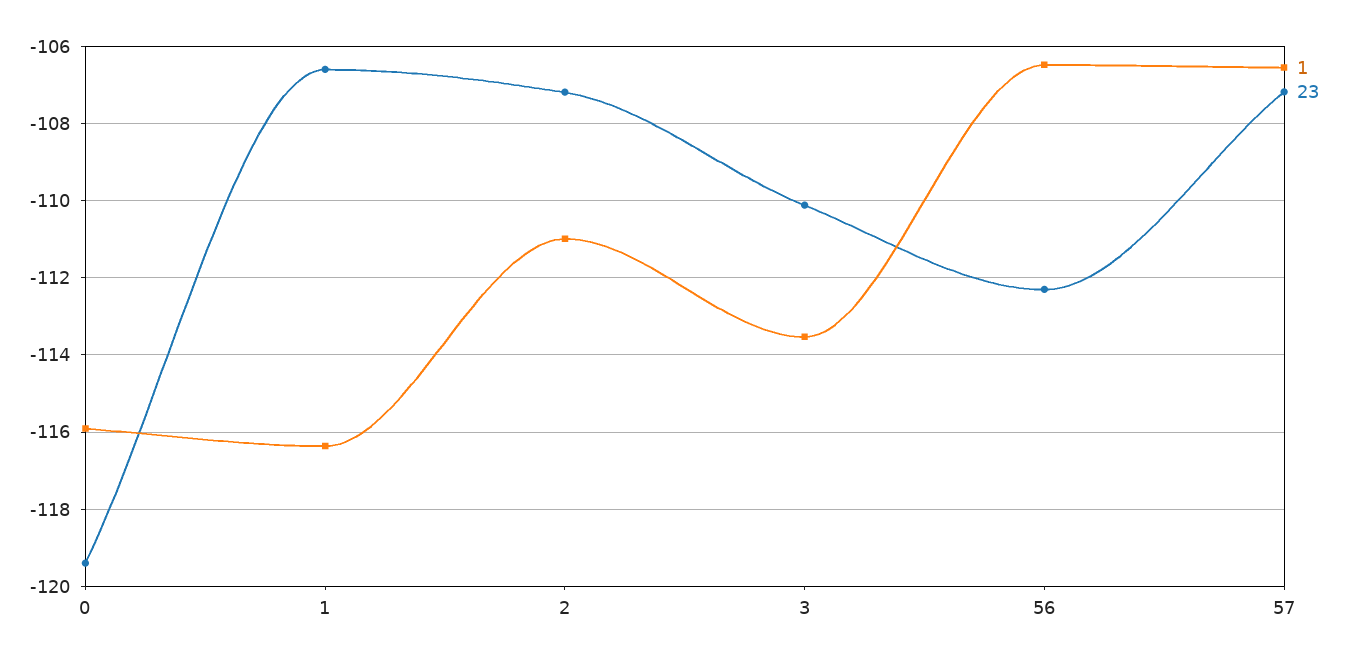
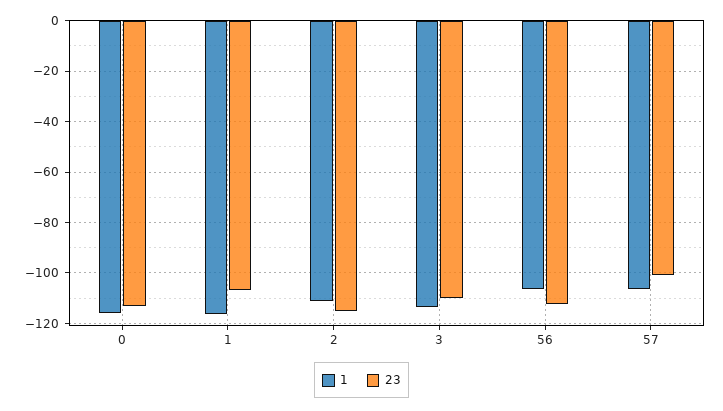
  {
    "1": {
      "0": -116,
      "1": -116.4,
      "2": -111,
      "3": -113.6,
      "56": -106.4,
      "57": -106.6
    },
    "23": {
-     "0": -119.4,
+     "0": -112.5,
      "1": -106.6,
-     "2": -107.2,
+     "2": -115,
      "3": -110.2,
      "56": -112.4,
-     "57": -107.2
+     "57": -100
    }
  }

